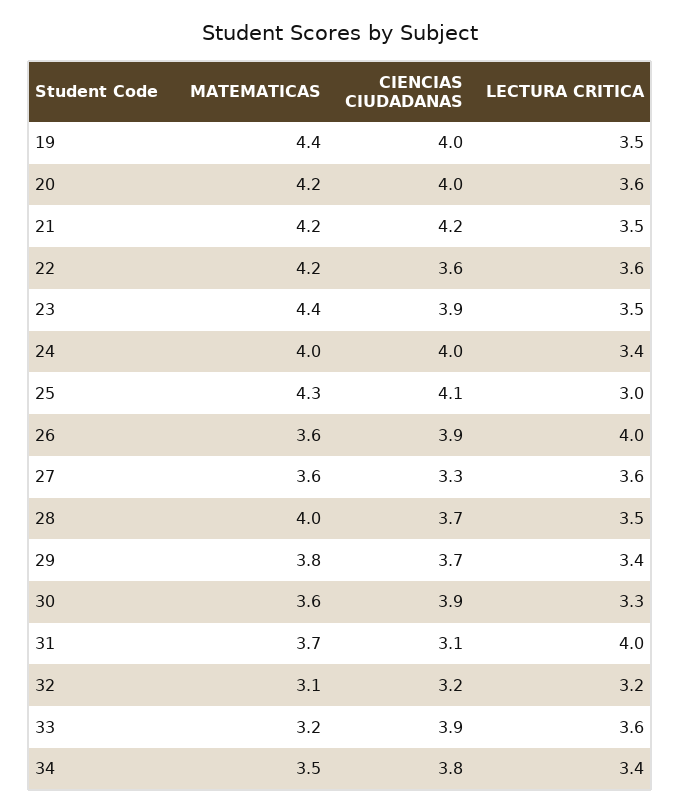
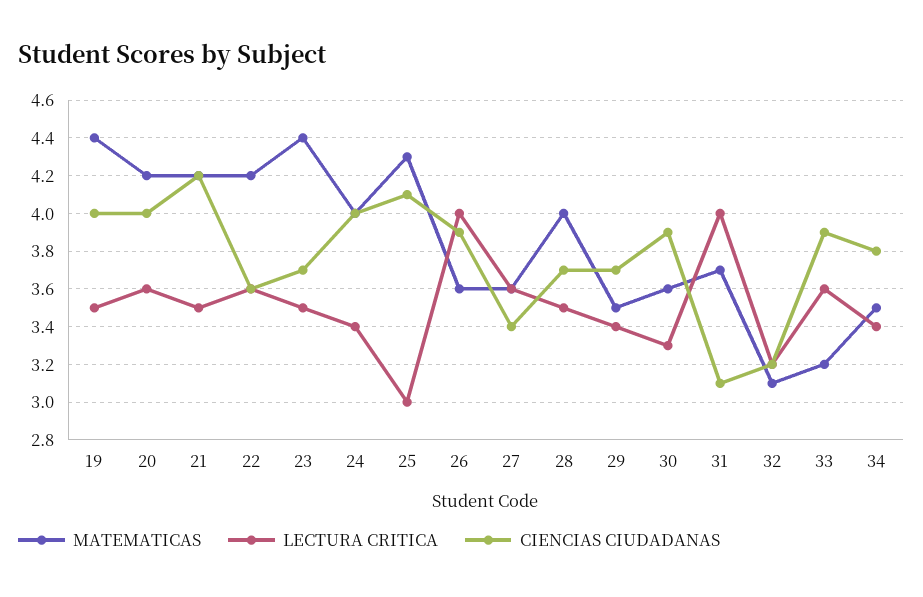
  {
    "MATEMATICAS": {
      "19": 4.4,
      "20": 4.2,
      "21": 4.2,
      "22": 4.2,
      "23": 4.4,
      "24": 4,
      "25": 4.3,
      "26": 3.6,
      "27": 3.6,
      "28": 4,
-     "29": 3.8,
+     "29": 3.5,
      "30": 3.6,
      "31": 3.7,
      "32": 3.1,
      "33": 3.2,
      "34": 3.5
    },
    "CIENCIAS CIUDADANAS": {
      "19": 4,
      "20": 4,
      "21": 4.2,
      "22": 3.6,
-     "23": 3.9,
+     "23": 3.7,
      "24": 4,
      "25": 4.1,
      "26": 3.9,
-     "27": 3.3,
+     "27": 3.4,
      "28": 3.7,
      "29": 3.7,
      "30": 3.9,
      "31": 3.1,
      "32": 3.2,
      "33": 3.9,
      "34": 3.8
    },
    "LECTURA CRITICA": {
      "19": 3.5,
      "20": 3.6,
      "21": 3.5,
      "22": 3.6,
      "23": 3.5,
      "24": 3.4,
      "25": 3,
      "26": 4,
      "27": 3.6,
      "28": 3.5,
      "29": 3.4,
      "30": 3.3,
      "31": 4,
      "32": 3.2,
      "33": 3.6,
      "34": 3.4
    }
  }

